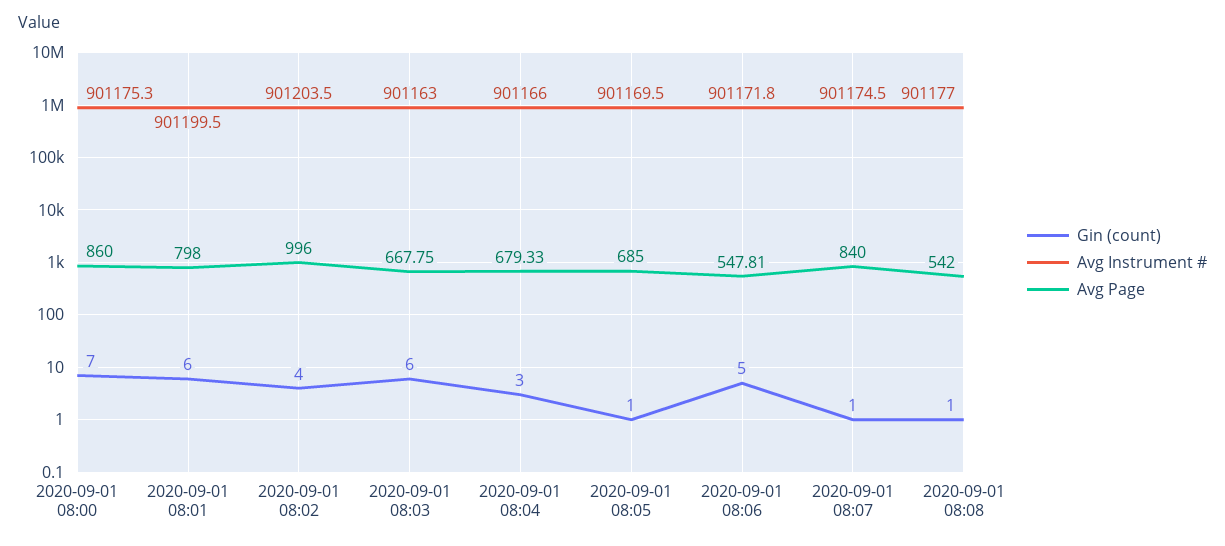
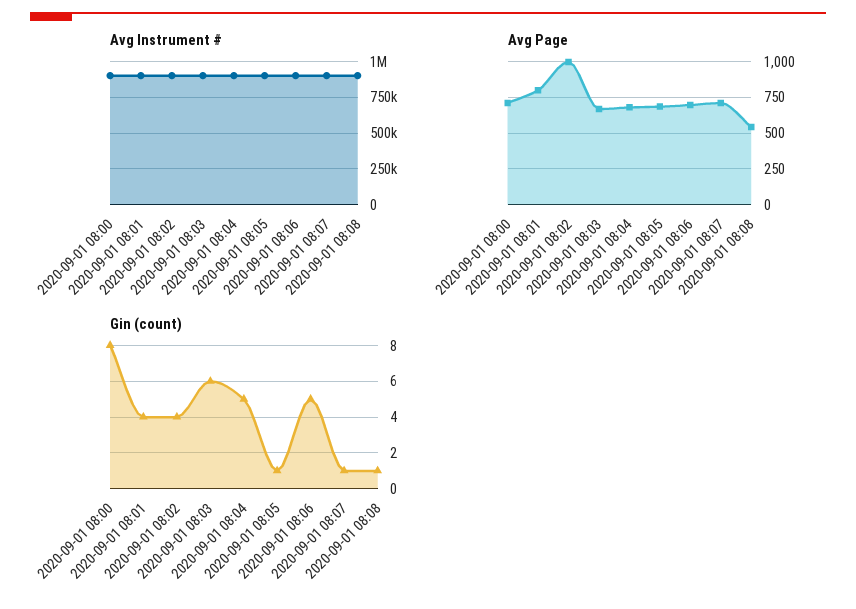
  {
    "Gin (count)": {
-     "2020-09-01 08:00": 7,
+     "2020-09-01 08:00": 8,
-     "2020-09-01 08:01": 6,
+     "2020-09-01 08:01": 4,
      "2020-09-01 08:02": 4,
      "2020-09-01 08:03": 6,
-     "2020-09-01 08:04": 3,
+     "2020-09-01 08:04": 5,
      "2020-09-01 08:05": 1,
      "2020-09-01 08:06": 5,
      "2020-09-01 08:07": 1,
      "2020-09-01 08:08": 1
    },
    "Avg Instrument #": {
      "2020-09-01 08:00": 901175.3,
      "2020-09-01 08:01": 901199.5,
      "2020-09-01 08:02": 901203.5,
      "2020-09-01 08:03": 901163,
      "2020-09-01 08:04": 901166,
      "2020-09-01 08:05": 901169.5,
      "2020-09-01 08:06": 901171.8,
      "2020-09-01 08:07": 901174.5,
      "2020-09-01 08:08": 901177
    },
    "Avg Page": {
-     "2020-09-01 08:00": 860,
+     "2020-09-01 08:00": 700,
      "2020-09-01 08:01": 798,
      "2020-09-01 08:02": 996,
      "2020-09-01 08:03": 667.75,
      "2020-09-01 08:04": 679.33,
      "2020-09-01 08:05": 685,
-     "2020-09-01 08:06": 547.81,
+     "2020-09-01 08:06": 700,
-     "2020-09-01 08:07": 840,
+     "2020-09-01 08:07": 700,
      "2020-09-01 08:08": 542
    }
  }

